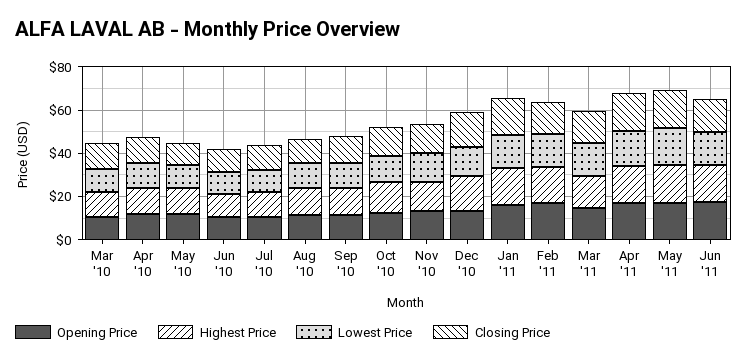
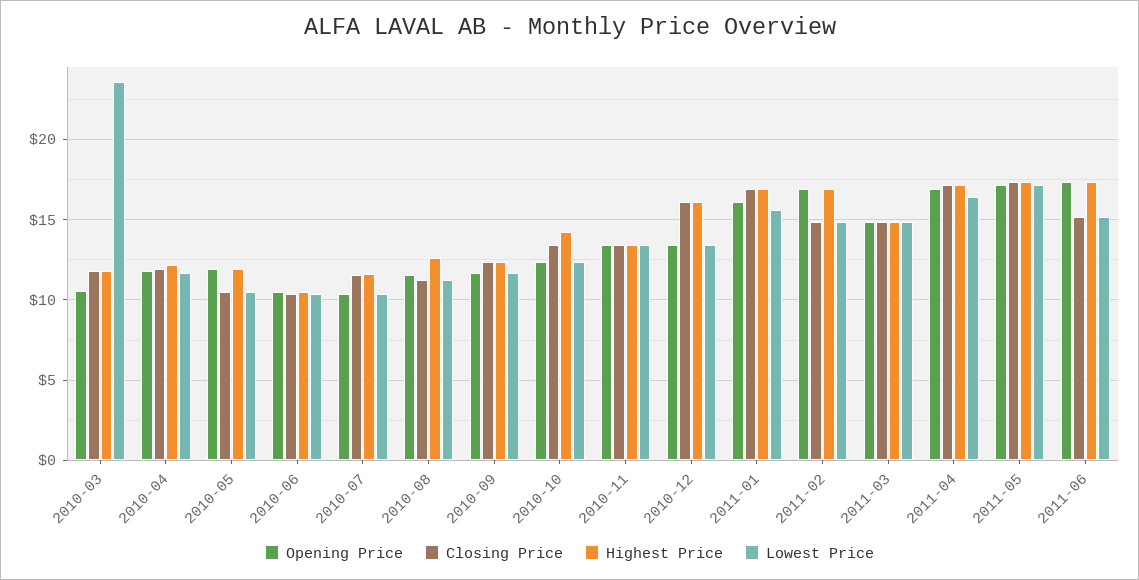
  {
    "Opening Price": {
      "Mar '10": 10.5,
      "Apr '10": 12,
      "May '10": 12,
      "Jun '10": 10.5,
      "Jul '10": 10.5,
      "Aug '10": 11.5,
      "Sep '10": 11.5,
      "Oct '10": 12.5,
      "Nov '10": 13.5,
      "Dec '10": 13.5,
      "Jan '11": 16,
      "Feb '11": 17,
      "Mar '11": 15,
      "Apr '11": 17,
      "May '11": 17,
      "Jun '11": 17.5
    },
    "Highest Price": {
      "Mar '10": 12,
      "Apr '10": 12,
      "May '10": 12,
      "Jun '10": 10.5,
      "Jul '10": 11.5,
      "Aug '10": 12.5,
      "Sep '10": 12.5,
      "Oct '10": 14,
      "Nov '10": 13.5,
      "Dec '10": 16,
      "Jan '11": 17,
      "Feb '11": 17,
      "Mar '11": 15,
      "Apr '11": 17,
      "May '11": 17.5,
      "Jun '11": 17.5
    },
    "Lowest Price": {
-     "Mar '10": 10,
+     "Mar '10": 23.5,
      "Apr '10": 11.5,
      "May '10": 10.5,
      "Jun '10": 10.5,
      "Jul '10": 10.5,
      "Aug '10": 11.5,
      "Sep '10": 11.5,
      "Oct '10": 12.5,
      "Nov '10": 13.5,
      "Dec '10": 13.5,
      "Jan '11": 15.5,
      "Feb '11": 15,
      "Mar '11": 15,
      "Apr '11": 16.5,
      "May '11": 17,
      "Jun '11": 15
    },
    "Closing Price": {
      "Mar '10": 12,
      "Apr '10": 12,
      "May '10": 10.5,
      "Jun '10": 10.5,
      "Jul '10": 11.5,
      "Aug '10": 11.5,
      "Sep '10": 12.5,
      "Oct '10": 13.5,
      "Nov '10": 13.5,
      "Dec '10": 16,
      "Jan '11": 17,
      "Feb '11": 15,
      "Mar '11": 15,
      "Apr '11": 17,
      "May '11": 17.5,
      "Jun '11": 15
    }
  }

